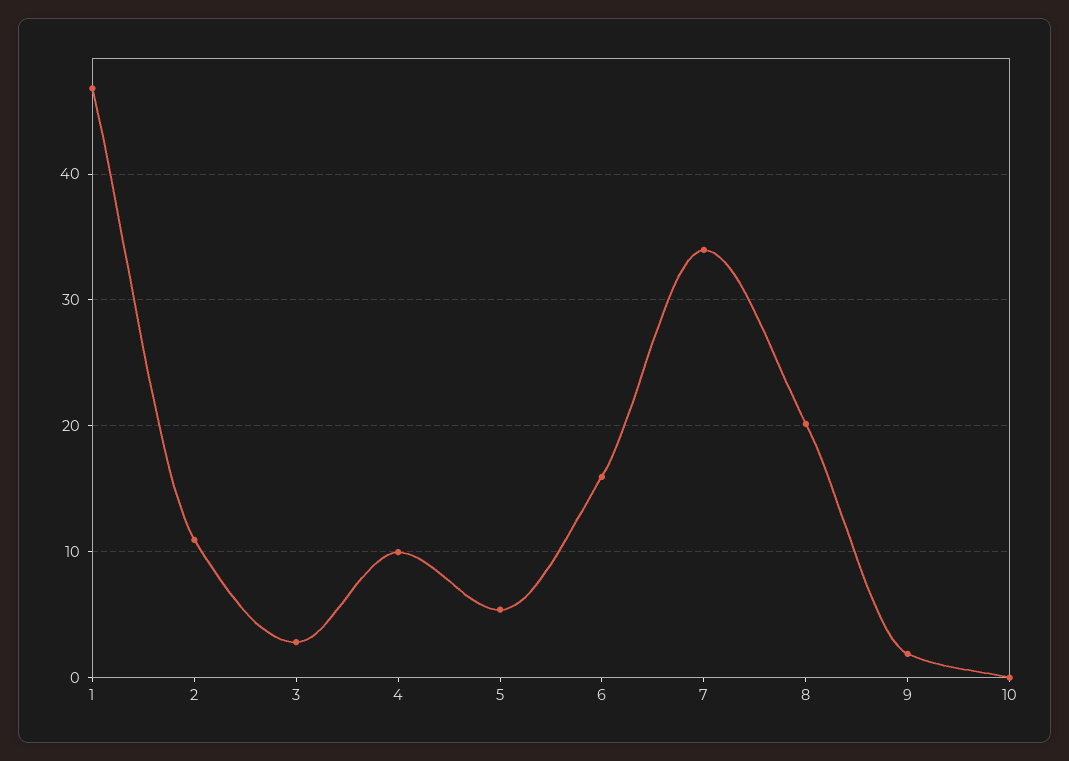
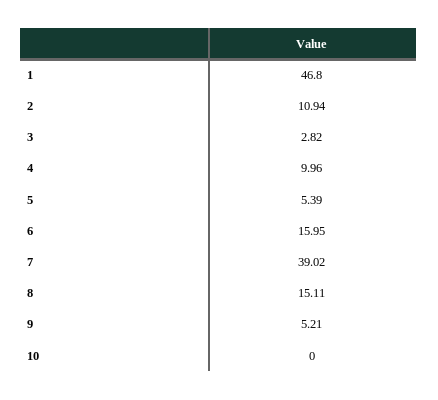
  {
    "1": 46.8,
    "2": 10.94,
    "3": 2.82,
    "4": 9.96,
    "5": 5.39,
    "6": 15.95,
-   "7": 34,
+   "7": 39.02,
-   "8": 20,
+   "8": 15.11,
-   "9": 2,
+   "9": 5.21,
    "10": 0
  }

